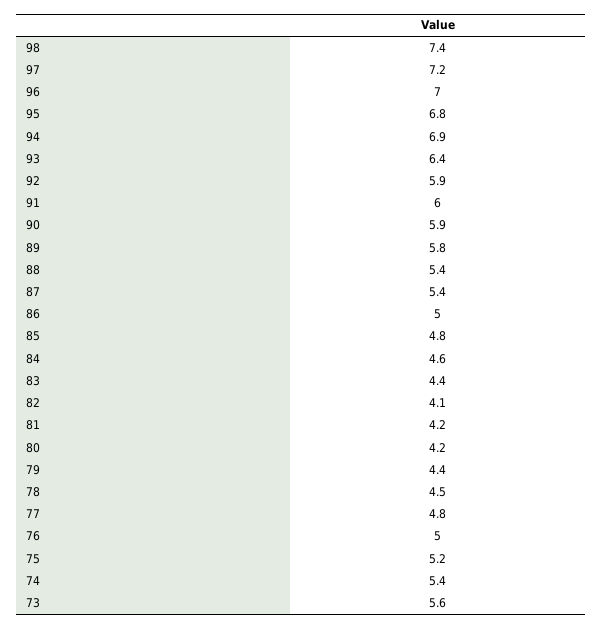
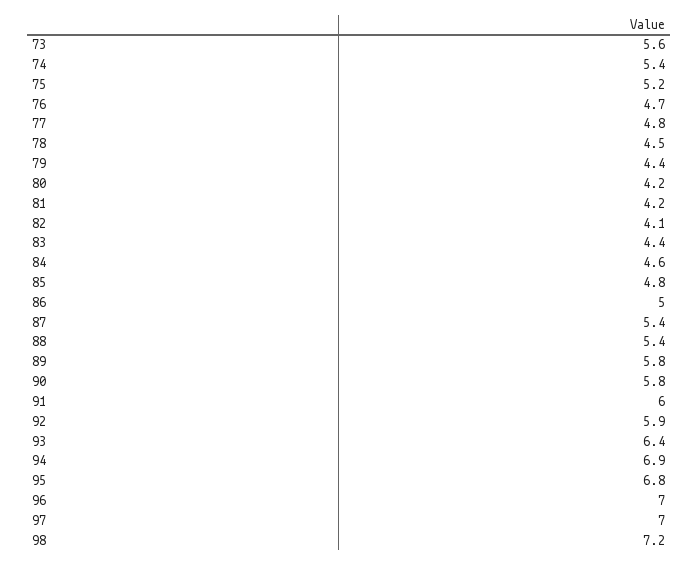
  {
-   "98": 7.4,
+   "98": 7.2,
-   "97": 7.2,
+   "97": 7,
    "96": 7,
    "95": 6.8,
    "94": 6.9,
    "93": 6.4,
    "92": 5.9,
    "91": 6,
-   "90": 5.9,
+   "90": 5.8,
    "89": 5.8,
    "88": 5.4,
    "87": 5.4,
    "86": 5,
    "85": 4.8,
    "84": 4.6,
    "83": 4.4,
    "82": 4.1,
    "81": 4.2,
    "80": 4.2,
    "79": 4.4,
    "78": 4.5,
    "77": 4.8,
-   "76": 5,
+   "76": 4.7,
    "75": 5.2,
    "74": 5.4,
    "73": 5.6
  }

